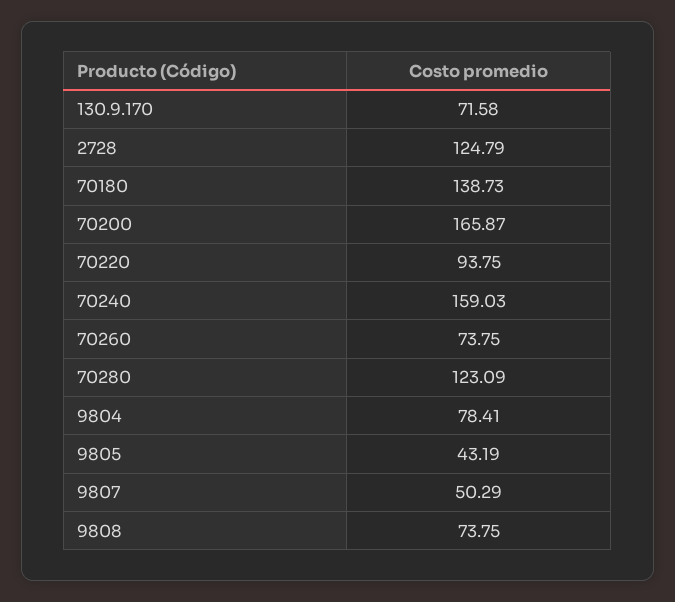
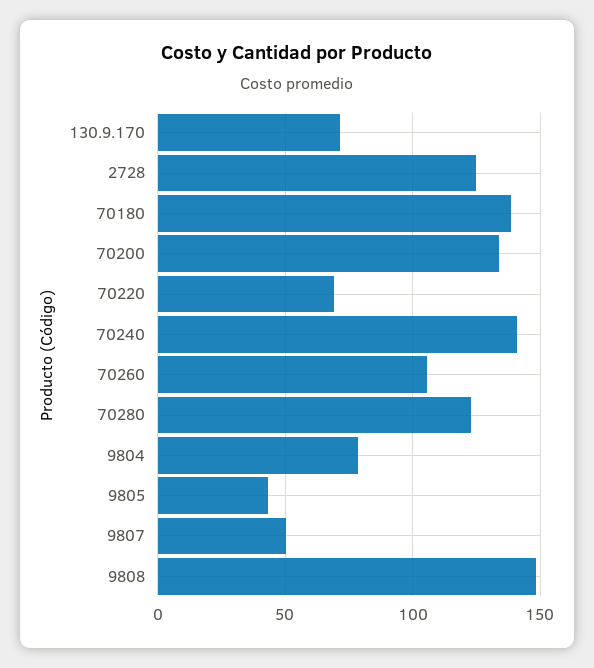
  {
    "130.9.170": 71.58,
    "2728": 124.79,
    "70180": 138.73,
-   "70200": 165.87,
+   "70200": 135,
-   "70220": 93.75,
+   "70220": 70,
-   "70240": 159.03,
+   "70240": 140,
-   "70260": 73.75,
+   "70260": 105,
    "70280": 123.09,
    "9804": 78.41,
    "9805": 43.19,
    "9807": 50.29,
-   "9808": 73.75
+   "9808": 150
  }

